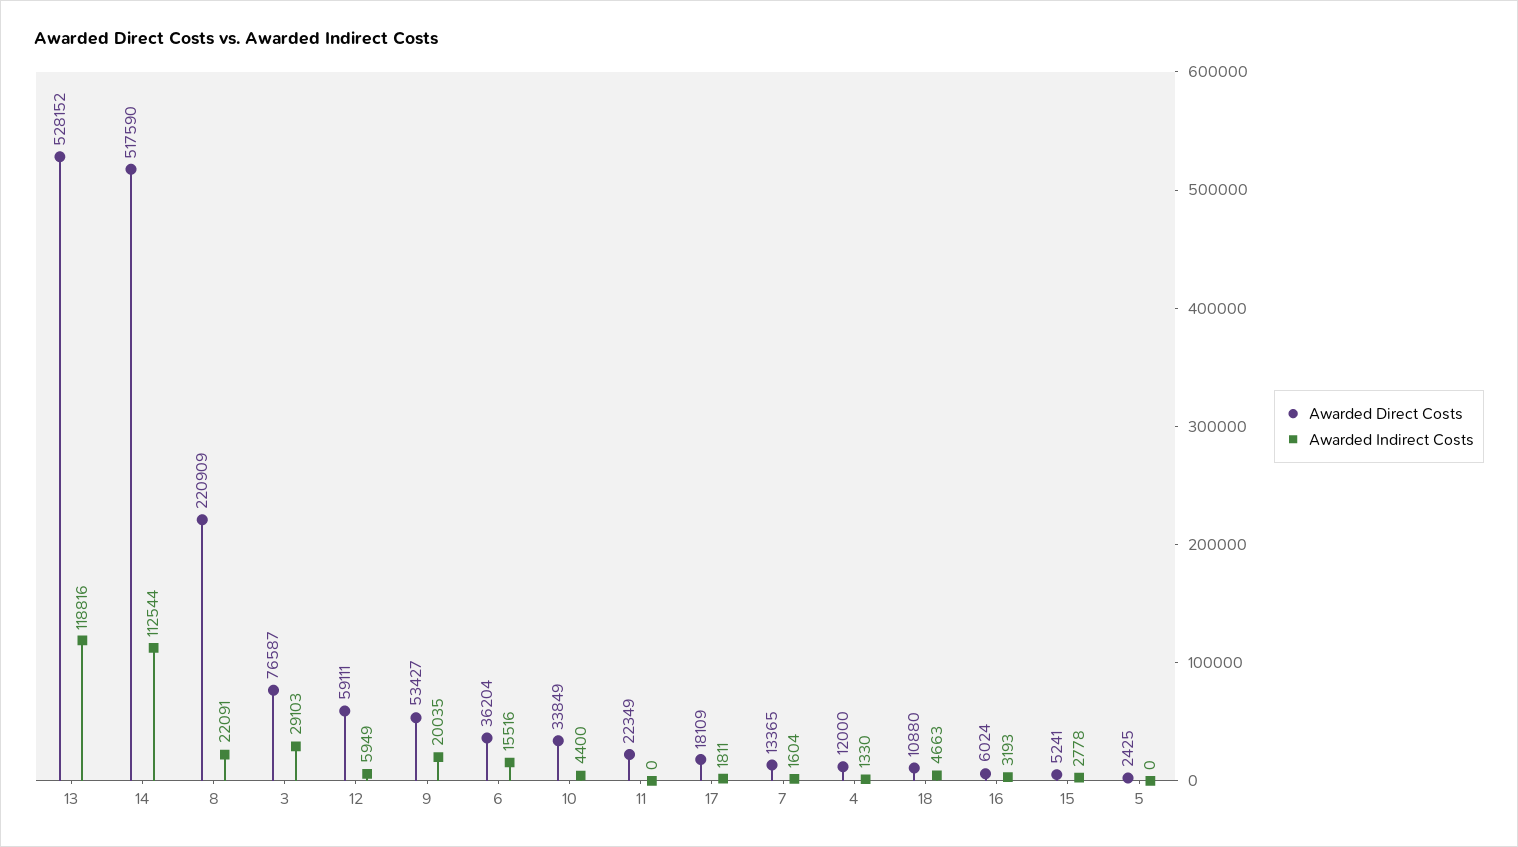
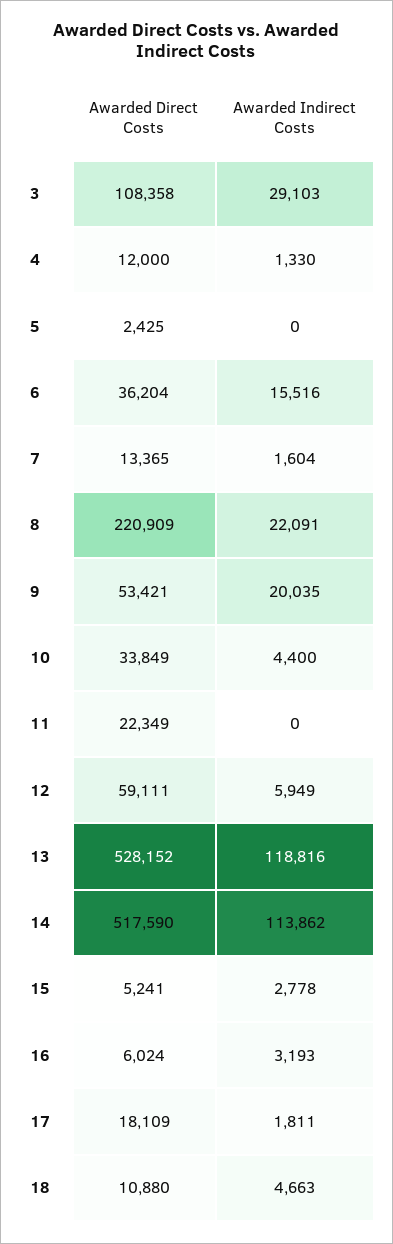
  {
    "Awarded Direct Costs": {
      "13": 528152,
      "14": 517590,
      "8": 220909,
-     "3": 76587,
+     "3": 108358,
      "12": 59111,
-     "9": 53427,
+     "9": 53421,
      "6": 36204,
      "10": 33849,
      "11": 22349,
      "17": 18109,
      "7": 13365,
      "4": 12000,
      "18": 10880,
      "16": 6024,
      "15": 5241,
      "5": 2425
    },
    "Awarded Indirect Costs": {
      "13": 118816,
-     "14": 112544,
+     "14": 113862,
      "8": 22091,
      "3": 29103,
      "12": 5949,
      "9": 20035,
      "6": 15516,
      "10": 4400,
      "11": 0,
      "17": 1811,
      "7": 1604,
      "4": 1330,
      "18": 4663,
      "16": 3193,
      "15": 2778,
      "5": 0
    }
  }

